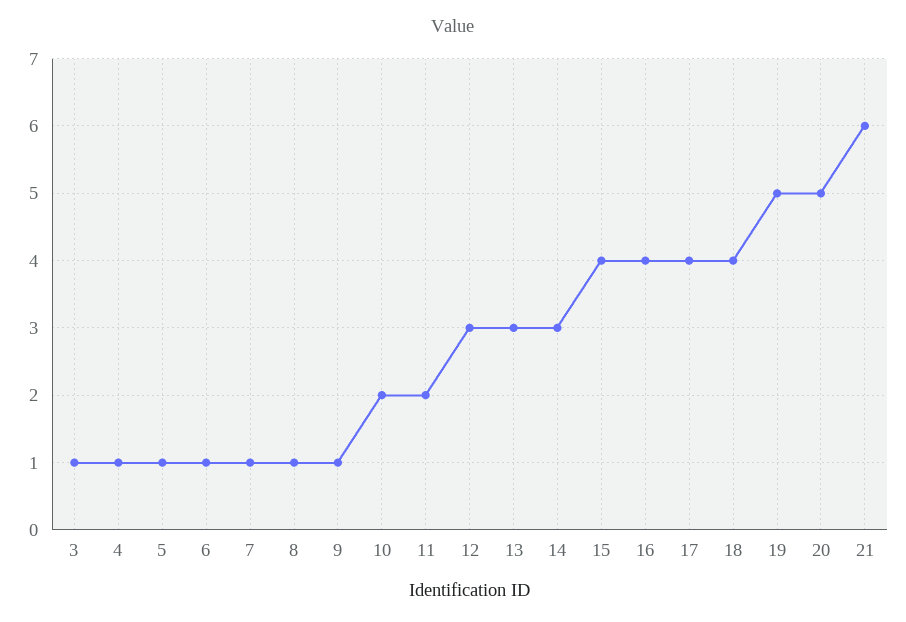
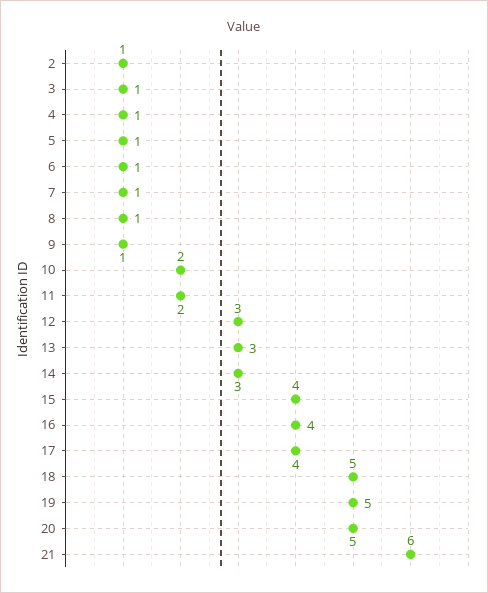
  {
    "3": 1,
    "4": 1,
    "5": 1,
    "6": 1,
    "7": 1,
    "8": 1,
    "9": 1,
    "10": 2,
    "11": 2,
    "12": 3,
    "13": 3,
    "14": 3,
    "15": 4,
    "16": 4,
    "17": 4,
-   "18": 4,
+   "18": 5,
    "19": 5,
    "20": 5,
-   "21": 6
+   "21": 6,
+   "2": 1
  }

